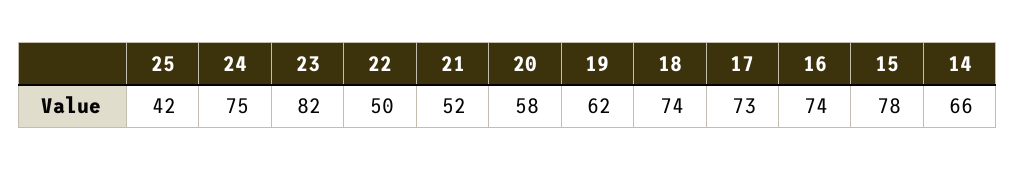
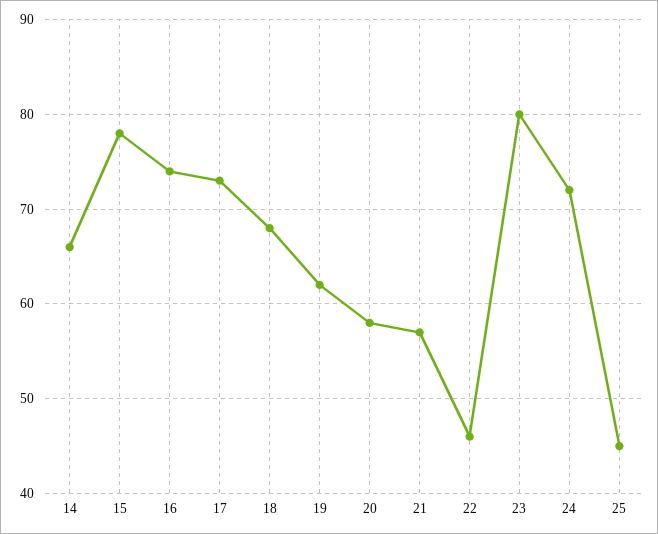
  {
-   "25": 42,
+   "25": 45,
-   "24": 75,
+   "24": 72,
-   "23": 82,
+   "23": 80,
-   "22": 50,
+   "22": 46,
-   "21": 52,
+   "21": 57,
    "20": 58,
    "19": 62,
-   "18": 74,
+   "18": 68,
    "17": 73,
    "16": 74,
    "15": 78,
    "14": 66
  }

